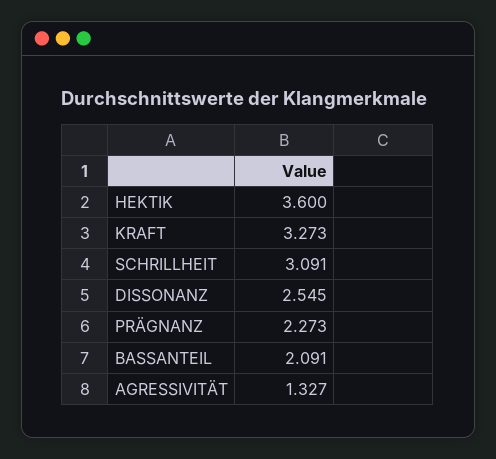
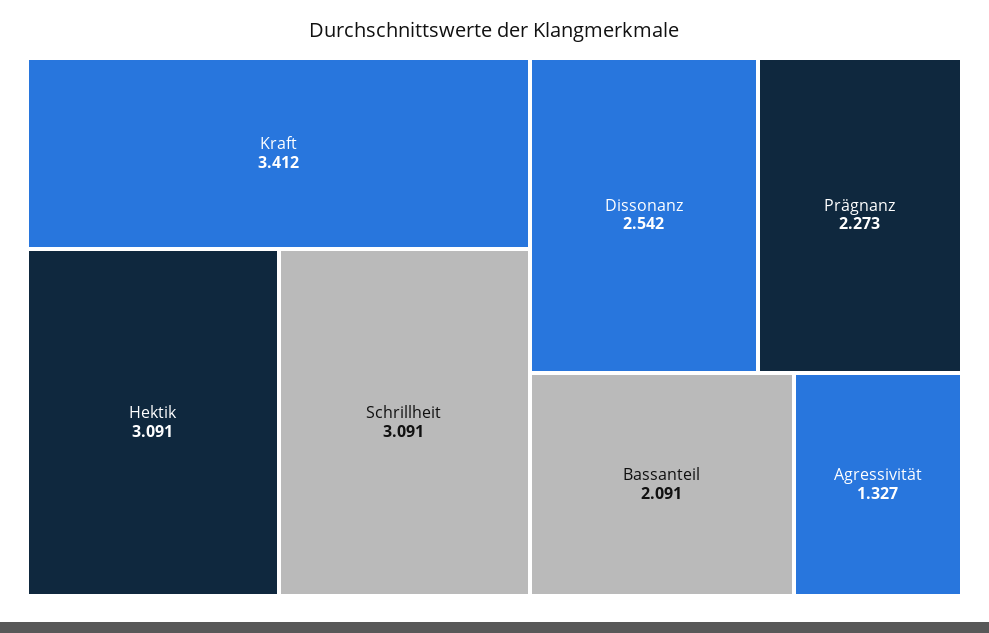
  {
-   "HEKTIK": 3.6,
+   "HEKTIK": 3.091,
-   "KRAFT": 3.273,
+   "KRAFT": 3.412,
    "SCHRILLHEIT": 3.091,
-   "DISSONANZ": 2.545,
+   "DISSONANZ": 2.542,
    "PRÄGNANZ": 2.273,
    "BASSANTEIL": 2.091,
    "AGRESSIVITÄT": 1.327
  }

